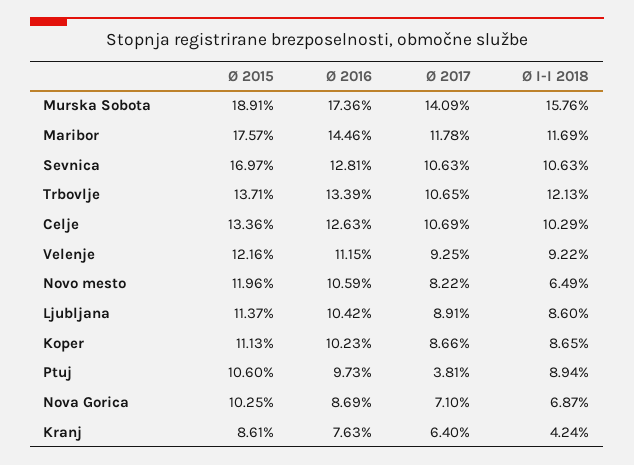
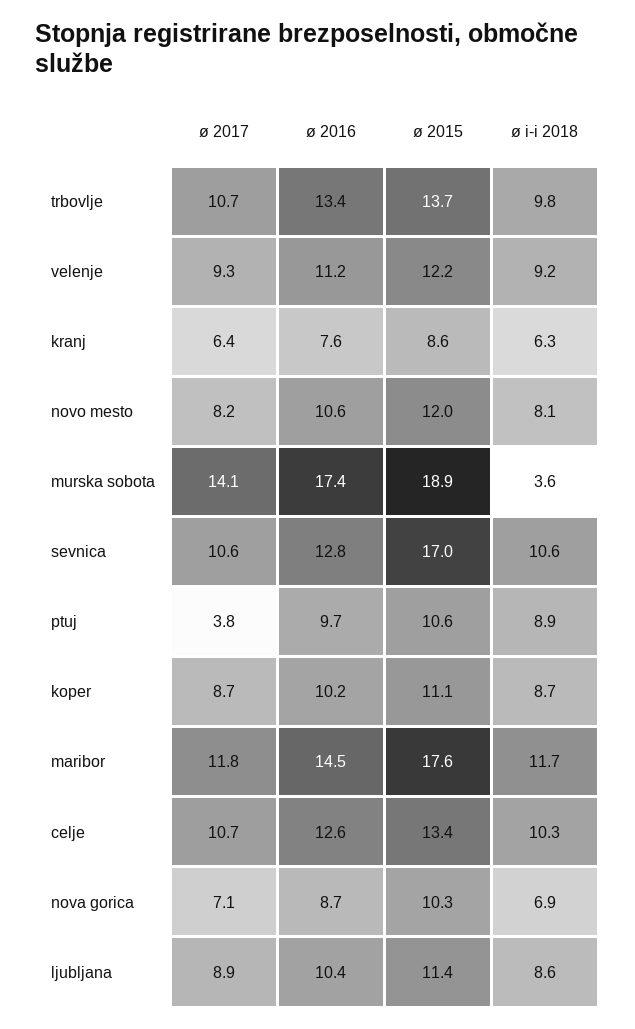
  {
    "Ø 2015": {
      "Murska Sobota": 18.91,
      "Maribor": 17.57,
      "Sevnica": 16.97,
      "Trbovlje": 13.71,
      "Celje": 13.36,
      "Velenje": 12.16,
      "Novo mesto": 11.96,
      "Ljubljana": 11.37,
      "Koper": 11.13,
      "Ptuj": 10.6,
      "Nova Gorica": 10.25,
      "Kranj": 8.61
    },
    "Ø 2016": {
      "Murska Sobota": 17.36,
      "Maribor": 14.46,
      "Sevnica": 12.81,
      "Trbovlje": 13.39,
      "Celje": 12.63,
      "Velenje": 11.15,
      "Novo mesto": 10.59,
      "Ljubljana": 10.42,
      "Koper": 10.23,
      "Ptuj": 9.73,
      "Nova Gorica": 8.69,
      "Kranj": 7.63
    },
    "Ø 2017": {
      "Murska Sobota": 14.09,
      "Maribor": 11.78,
      "Sevnica": 10.63,
      "Trbovlje": 10.65,
      "Celje": 10.69,
      "Velenje": 9.25,
      "Novo mesto": 8.22,
      "Ljubljana": 8.91,
      "Koper": 8.66,
      "Ptuj": 3.81,
      "Nova Gorica": 7.1,
      "Kranj": 6.4
    },
    "Ø I-I 2018": {
-     "Murska Sobota": 15.76,
+     "Murska Sobota": 3.6,
      "Maribor": 11.69,
      "Sevnica": 10.63,
-     "Trbovlje": 12.13,
+     "Trbovlje": 9.8,
      "Celje": 10.29,
      "Velenje": 9.22,
-     "Novo mesto": 6.49,
+     "Novo mesto": 8.1,
      "Ljubljana": 8.6,
      "Koper": 8.65,
      "Ptuj": 8.94,
      "Nova Gorica": 6.87,
-     "Kranj": 4.24
+     "Kranj": 6.3
    }
  }

